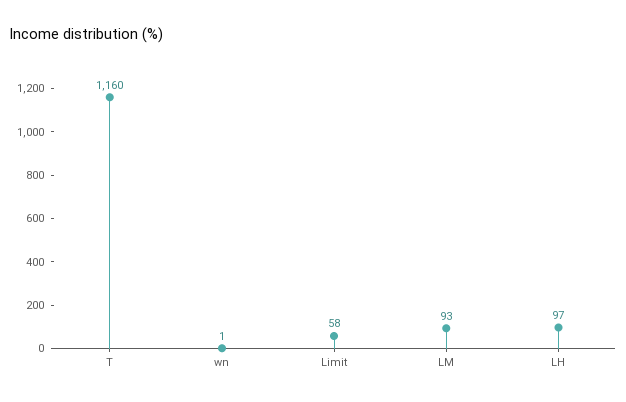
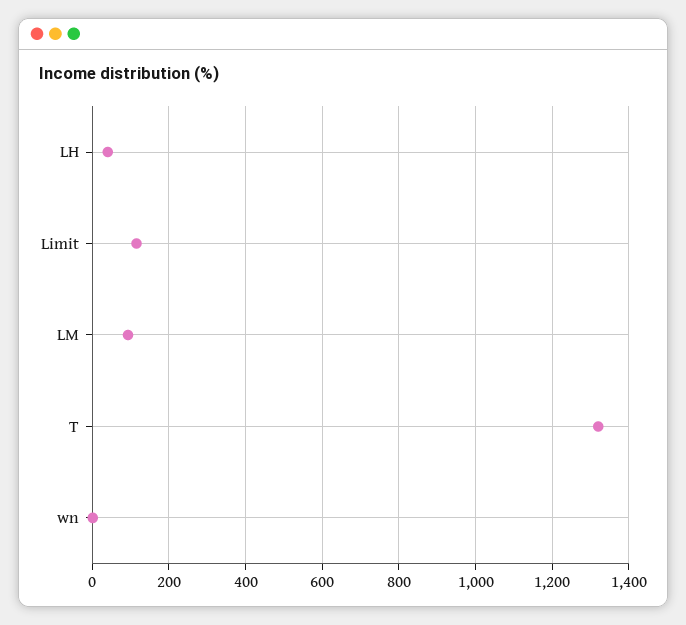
  {
-   "T": 1160,
+   "T": 1320,
    "wn": 1,
-   "Limit": 58,
+   "Limit": 120,
    "LM": 93,
-   "LH": 97
+   "LH": 40
  }

